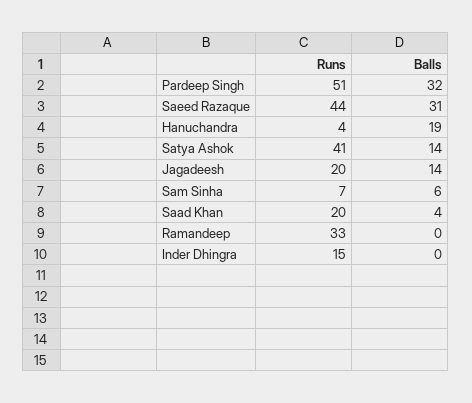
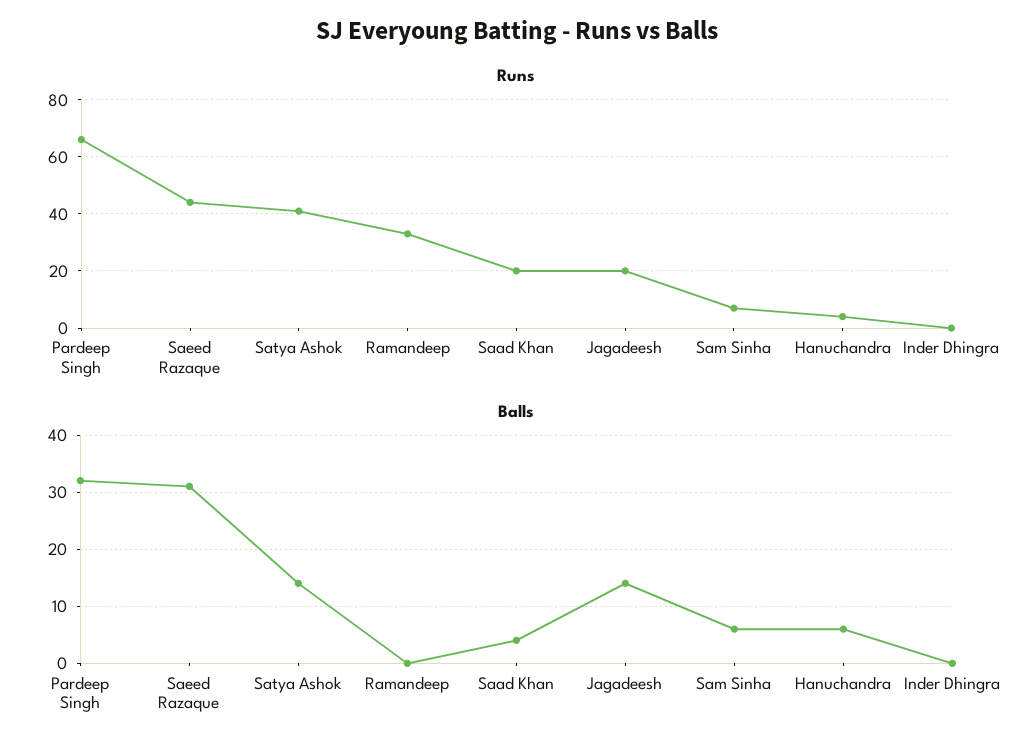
  {
    "Runs": {
-     "Pardeep Singh": 51,
+     "Pardeep Singh": 65,
      "Saeed Razaque": 44,
      "Hanuchandra": 4,
      "Satya Ashok": 41,
      "Jagadeesh": 20,
      "Sam Sinha": 7,
      "Saad Khan": 20,
      "Ramandeep": 33,
-     "Inder Dhingra": 15
+     "Inder Dhingra": 0
    },
    "Balls": {
      "Pardeep Singh": 32,
      "Saeed Razaque": 31,
-     "Hanuchandra": 19,
+     "Hanuchandra": 5,
      "Satya Ashok": 14,
      "Jagadeesh": 14,
      "Sam Sinha": 6,
      "Saad Khan": 4,
      "Ramandeep": 0,
      "Inder Dhingra": 0
    }
  }

